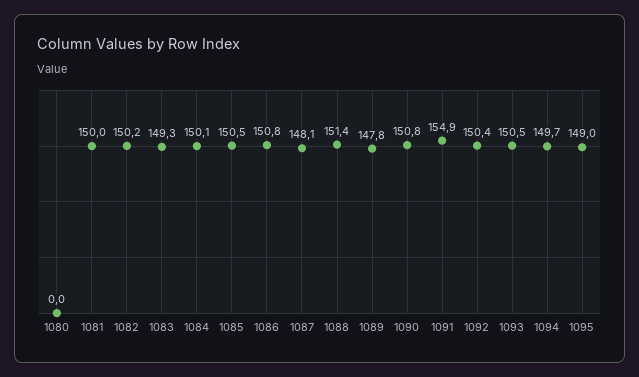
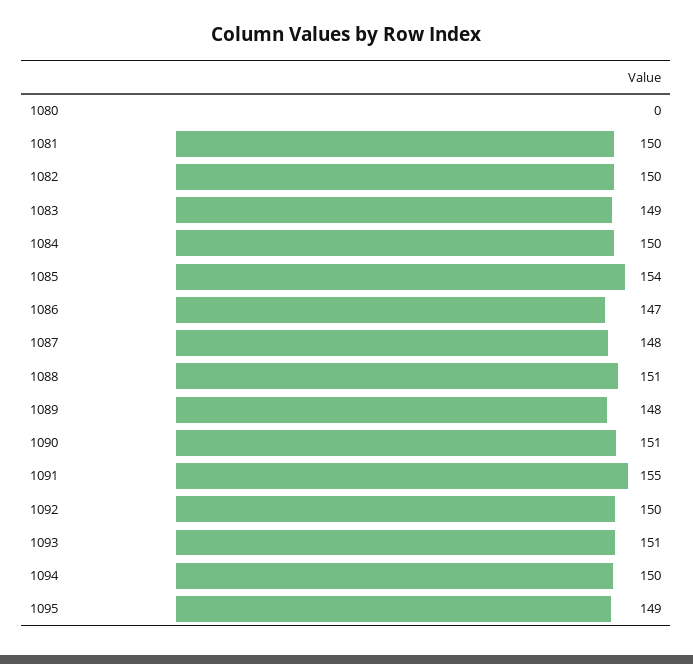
  {
    "1080": 0,
    "1081": 150,
    "1082": 150.2,
    "1083": 149.3,
    "1084": 150.1,
-   "1085": 150.5,
+   "1085": 154,
-   "1086": 150.8,
+   "1086": 147,
    "1087": 148.1,
    "1088": 151.4,
    "1089": 147.8,
    "1090": 150.8,
    "1091": 154.9,
    "1092": 150.4,
    "1093": 150.5,
    "1094": 149.7,
    "1095": 149
  }

